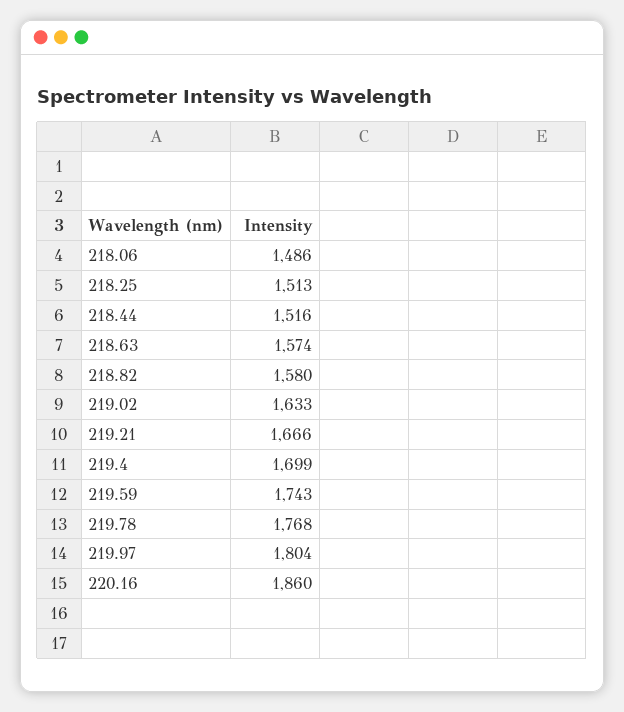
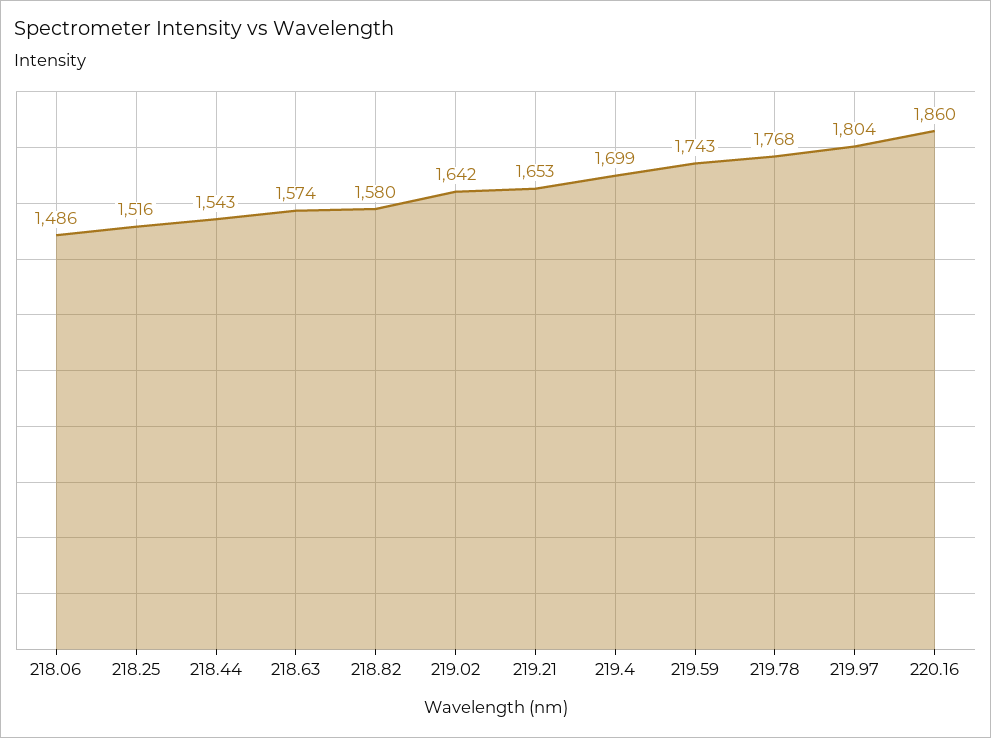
  {
    "218.06": 1486,
-   "218.25": 1513,
+   "218.25": 1516,
-   "218.44": 1516,
+   "218.44": 1543,
    "218.63": 1574,
    "218.82": 1580,
-   "219.02": 1633,
+   "219.02": 1642,
-   "219.21": 1666,
+   "219.21": 1653,
    "219.4": 1699,
    "219.59": 1743,
    "219.78": 1768,
    "219.97": 1804,
    "220.16": 1860
  }

